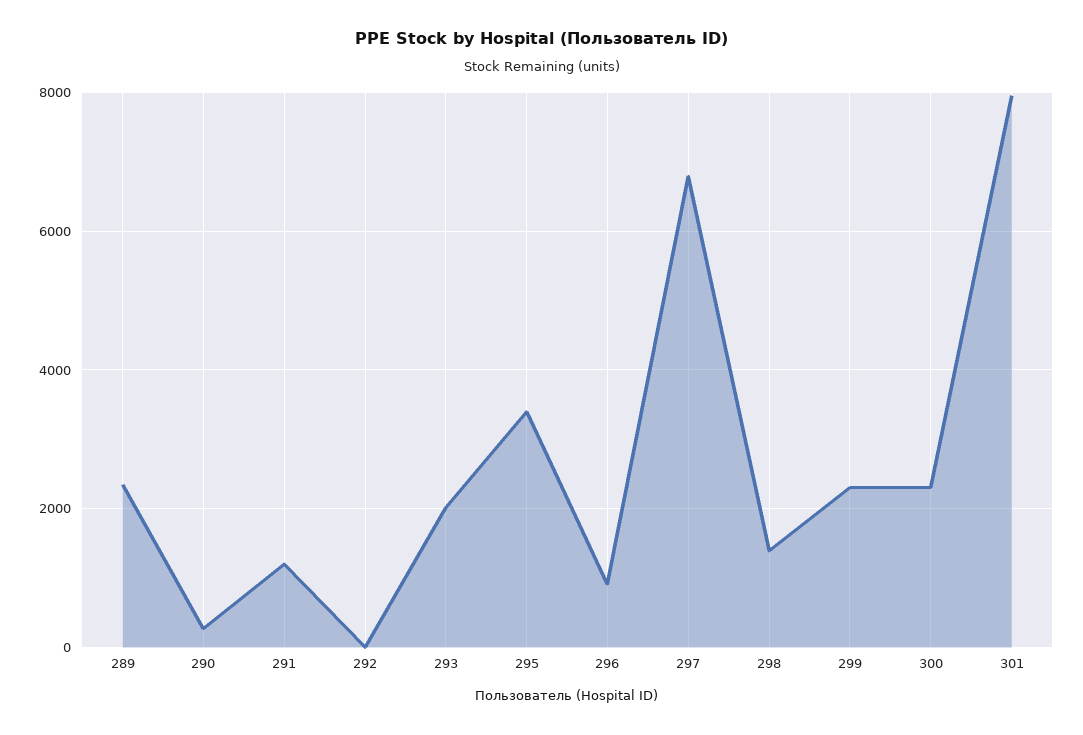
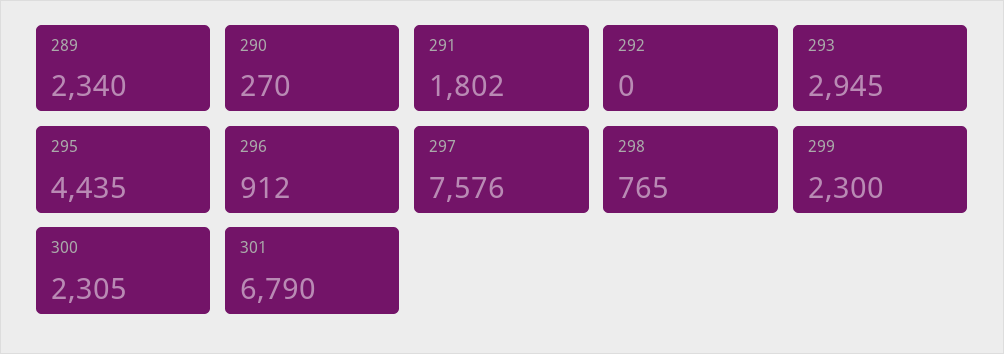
  {
    "289": 2340,
    "290": 270,
-   "291": 1200,
+   "291": 1802,
    "292": 0,
-   "293": 2000,
+   "293": 2945,
-   "295": 3400,
+   "295": 4435,
    "296": 912,
-   "297": 6800,
+   "297": 7576,
-   "298": 1400,
+   "298": 765,
    "299": 2300,
    "300": 2305,
-   "301": 8000
+   "301": 6790
  }

